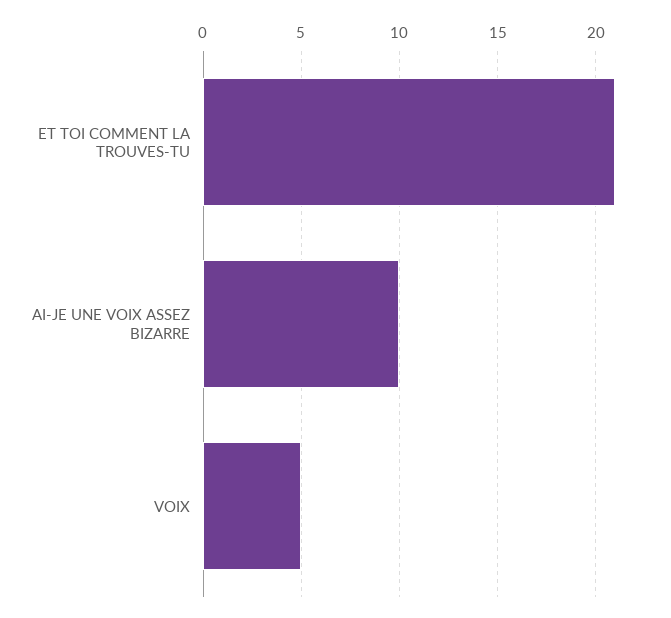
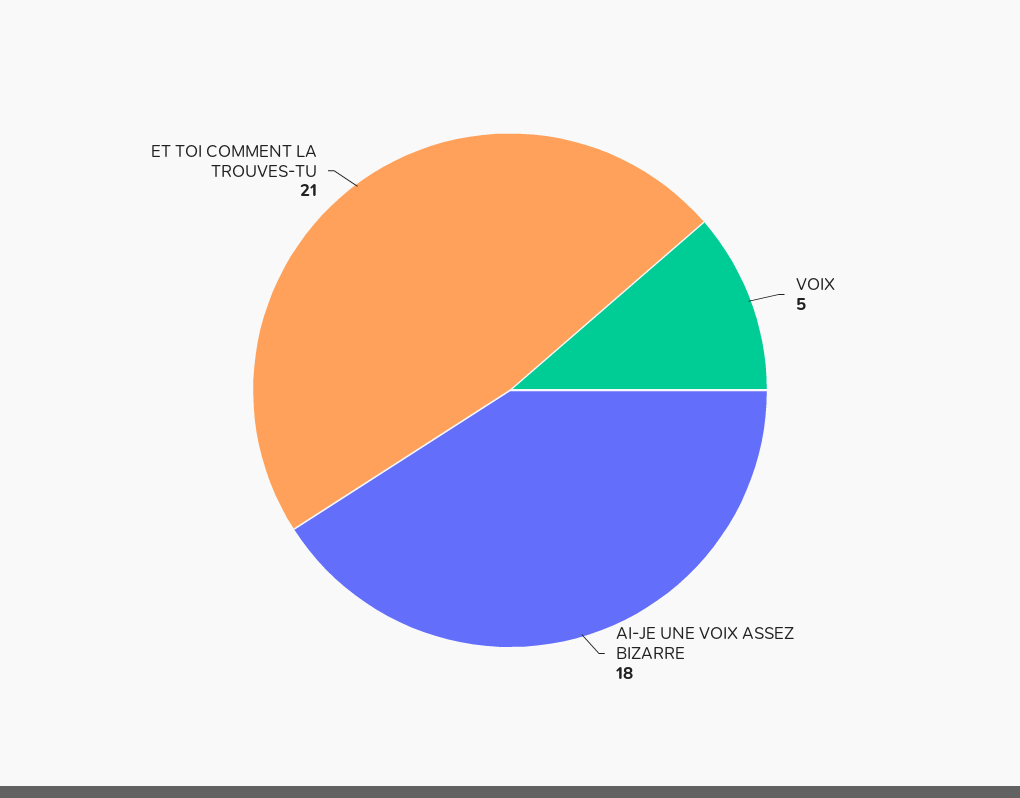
  {
    "ET TOI COMMENT LA TROUVES-TU": 21,
-   "AI-JE UNE VOIX ASSEZ BIZARRE": 10,
+   "AI-JE UNE VOIX ASSEZ BIZARRE": 18,
    "VOIX": 5
  }

